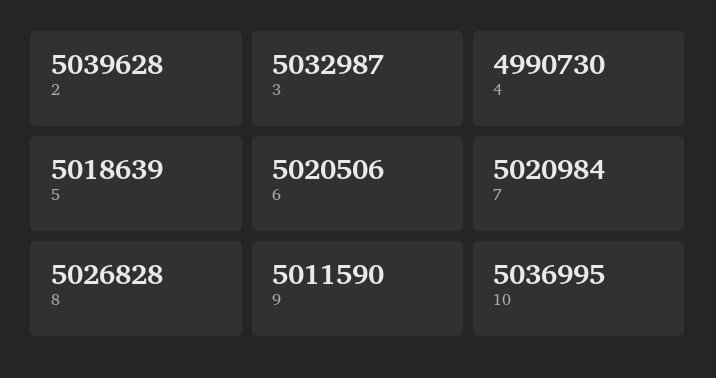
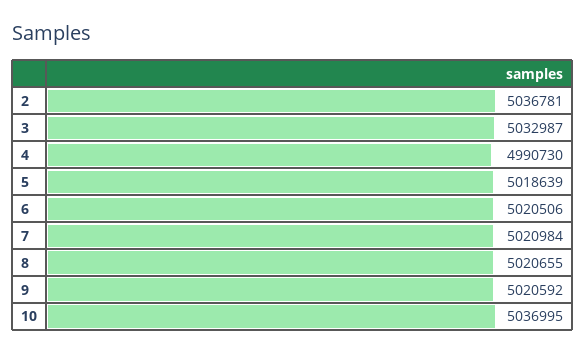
  {
-   "2": 5039628,
+   "2": 5036781,
    "3": 5032987,
    "4": 4990730,
    "5": 5018639,
    "6": 5020506,
    "7": 5020984,
-   "8": 5026828,
+   "8": 5020655,
-   "9": 5011590,
+   "9": 5020592,
    "10": 5036995
  }

